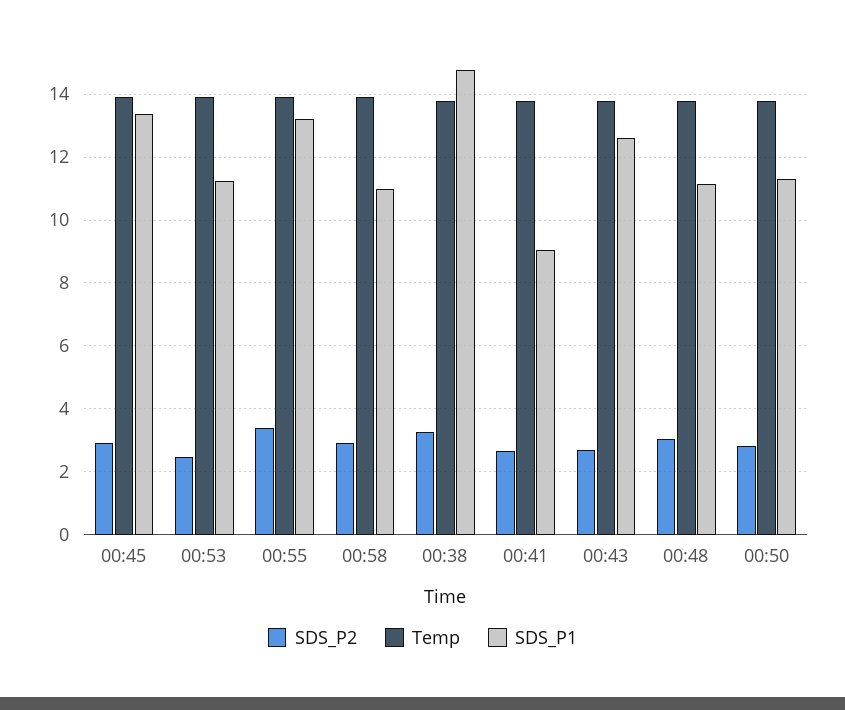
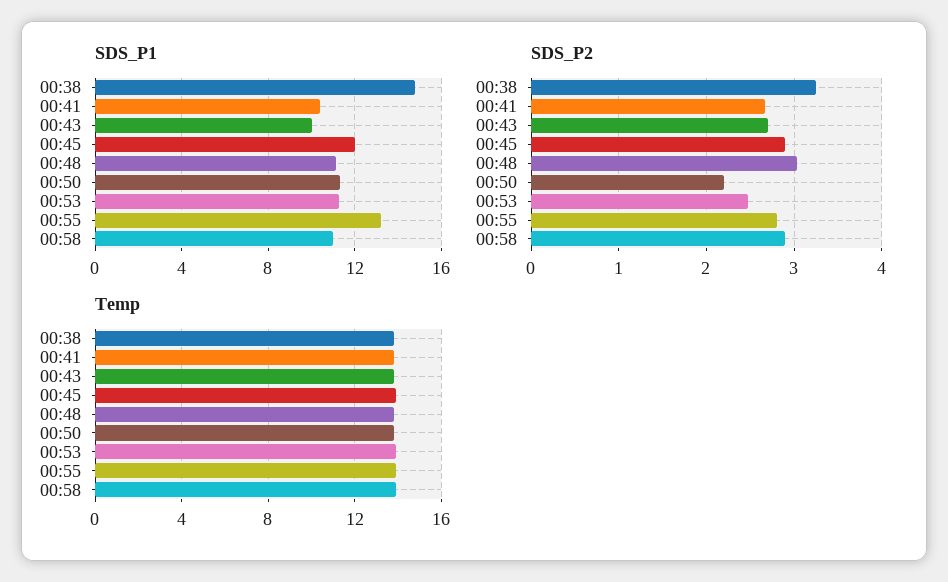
  {
    "SDS_P2": {
      "00:45": 2.9,
      "00:53": 2.5,
-     "00:55": 3.4,
+     "00:55": 2.8,
      "00:58": 2.9,
      "00:38": 3.3,
      "00:41": 2.7,
      "00:43": 2.7,
      "00:48": 3,
-     "00:50": 2.8
+     "00:50": 2.2
    },
    "Temp": {
      "00:45": 14,
      "00:53": 14,
      "00:55": 14,
      "00:58": 14,
      "00:38": 13.8,
      "00:41": 13.8,
      "00:43": 13.8,
      "00:48": 13.8,
      "00:50": 13.8
    },
    "SDS_P1": {
-     "00:45": 13.4,
+     "00:45": 12,
      "00:53": 11.2,
      "00:55": 13.2,
      "00:58": 11,
      "00:38": 14.8,
-     "00:41": 9,
+     "00:41": 10.5,
-     "00:43": 12.6,
+     "00:43": 10,
      "00:48": 11.2,
      "00:50": 11.4
    }
  }

